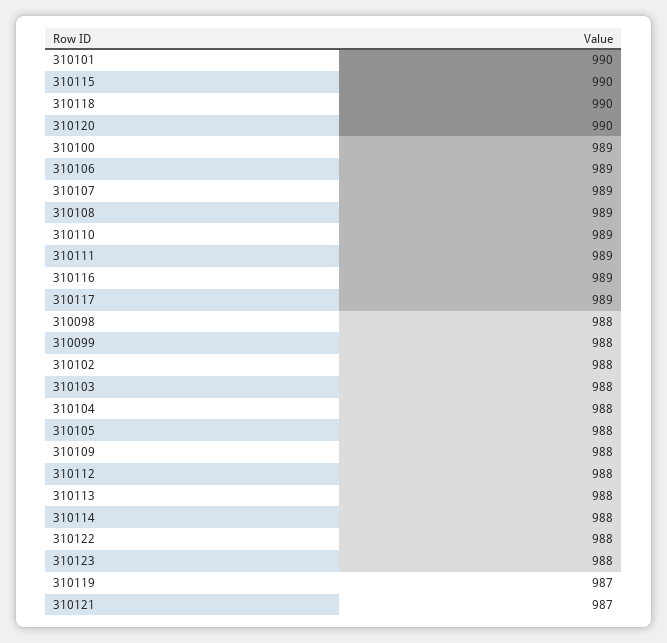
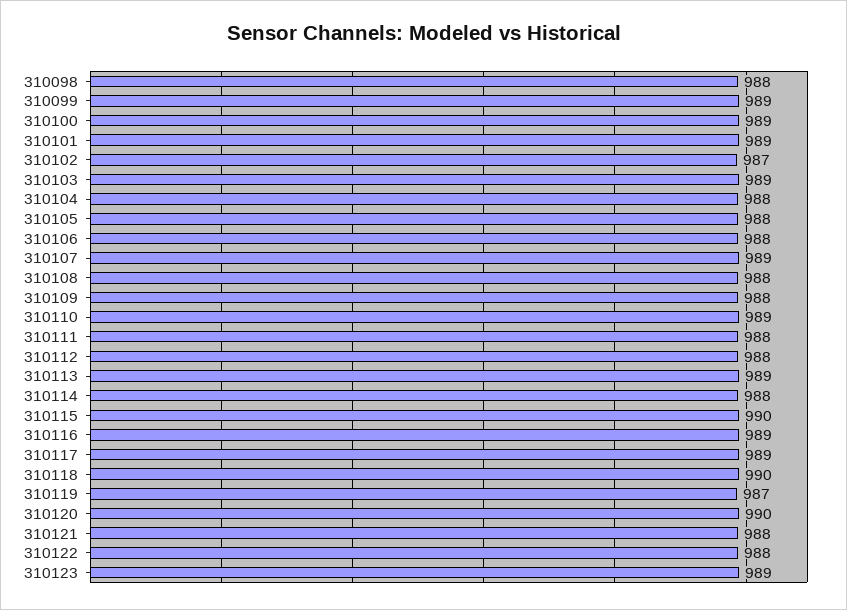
  {
-   "310101": 990,
+   "310101": 989,
    "310115": 990,
    "310118": 990,
    "310120": 990,
    "310100": 989,
-   "310106": 989,
+   "310106": 988,
    "310107": 989,
-   "310108": 989,
+   "310108": 988,
    "310110": 989,
-   "310111": 989,
+   "310111": 988,
    "310116": 989,
    "310117": 989,
    "310098": 988,
-   "310099": 988,
+   "310099": 989,
-   "310102": 988,
+   "310102": 987,
-   "310103": 988,
+   "310103": 989,
    "310104": 988,
    "310105": 988,
    "310109": 988,
    "310112": 988,
-   "310113": 988,
+   "310113": 989,
    "310114": 988,
    "310122": 988,
-   "310123": 988,
+   "310123": 989,
    "310119": 987,
-   "310121": 987
+   "310121": 988
  }

